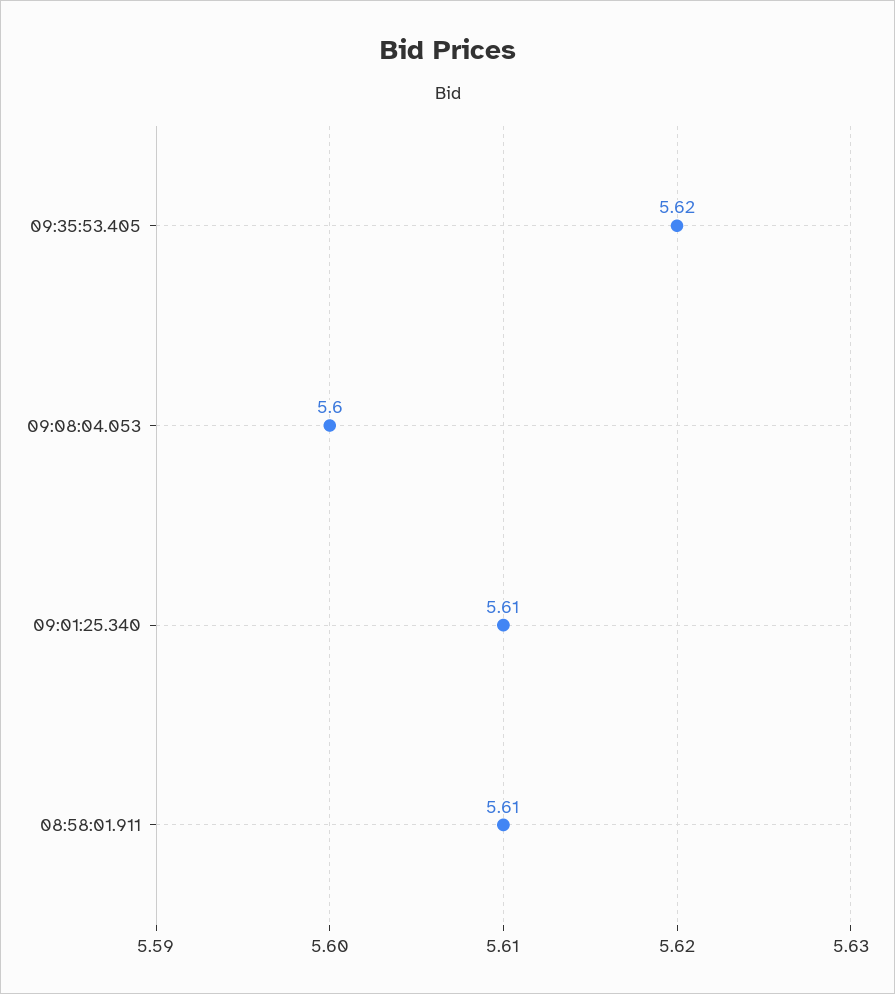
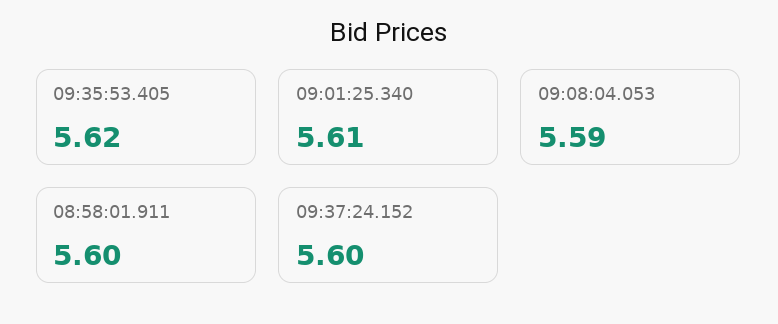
  {
    "09:35:53.405": 5.62,
-   "09:08:04.053": 5.6,
+   "09:08:04.053": 5.59,
    "09:01:25.340": 5.61,
-   "08:58:01.911": 5.61
+   "08:58:01.911": 5.6,
+   "09:37:24.152": 5.6
  }

